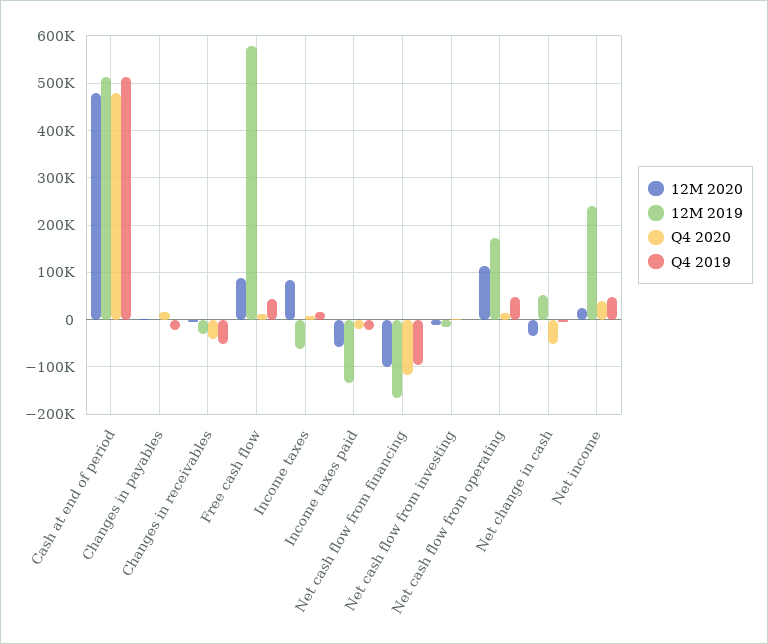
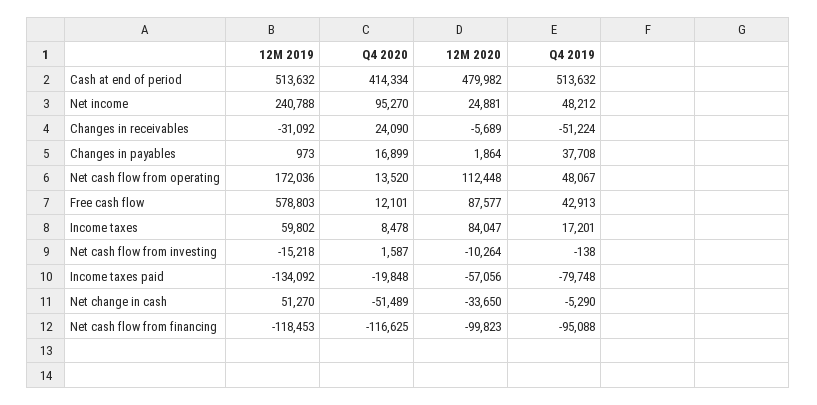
  {
    "12M 2020": {
      "Cash at end of period": 479982,
      "Changes in payables": 1864,
      "Changes in receivables": -5689,
      "Free cash flow": 87577,
      "Income taxes": 84047,
      "Income taxes paid": -57056,
      "Net cash flow from financing": -99823,
      "Net cash flow from investing": -10264,
      "Net cash flow from operating": 112448,
      "Net change in cash": -33650,
      "Net income": 24881
    },
    "12M 2019": {
      "Cash at end of period": 513632,
      "Changes in payables": 973,
      "Changes in receivables": -31092,
      "Free cash flow": 578803,
-     "Income taxes": -60000,
+     "Income taxes": 59802,
      "Income taxes paid": -134092,
-     "Net cash flow from financing": -160000,
+     "Net cash flow from financing": -118453,
      "Net cash flow from investing": -15218,
      "Net cash flow from operating": 172036,
      "Net change in cash": 51270,
      "Net income": 240788
    },
    "Q4 2020": {
-     "Cash at end of period": 480000,
+     "Cash at end of period": 414334,
      "Changes in payables": 16899,
-     "Changes in receivables": -40000,
+     "Changes in receivables": 24090,
      "Free cash flow": 12101,
      "Income taxes": 8478,
      "Income taxes paid": -19848,
      "Net cash flow from financing": -116625,
      "Net cash flow from investing": 1587,
      "Net cash flow from operating": 13520,
      "Net change in cash": -51489,
-     "Net income": 40000
+     "Net income": 95270
    },
    "Q4 2019": {
      "Cash at end of period": 513632,
-     "Changes in payables": -20000,
+     "Changes in payables": 37708,
      "Changes in receivables": -51224,
      "Free cash flow": 42913,
      "Income taxes": 17201,
-     "Income taxes paid": -20000,
+     "Income taxes paid": -79748,
      "Net cash flow from financing": -95088,
      "Net cash flow from investing": -138,
      "Net cash flow from operating": 48067,
      "Net change in cash": -5290,
      "Net income": 48212
    }
  }

